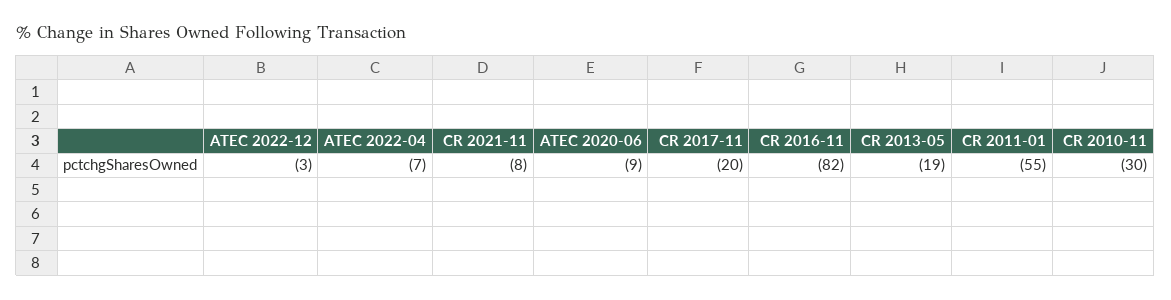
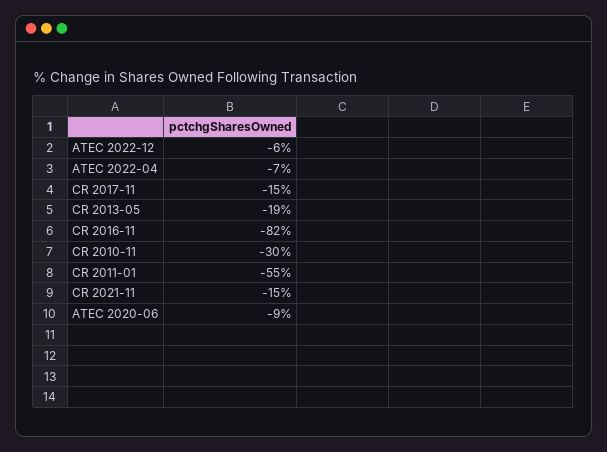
  {
-   "ATEC 2022-12": -3,
+   "ATEC 2022-12": -6,
    "ATEC 2022-04": -7,
-   "CR 2021-11": -8,
+   "CR 2021-11": -15,
    "ATEC 2020-06": -9,
-   "CR 2017-11": -20,
+   "CR 2017-11": -15,
    "CR 2016-11": -82,
    "CR 2013-05": -19,
    "CR 2011-01": -55,
    "CR 2010-11": -30
  }

